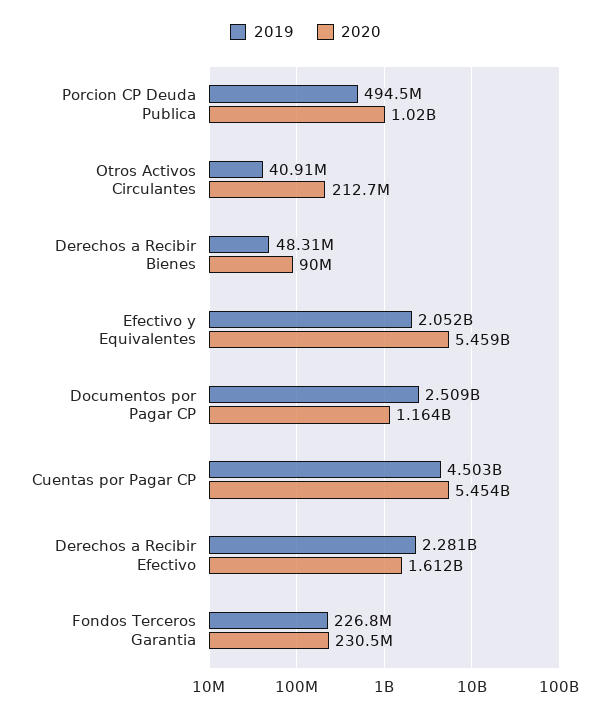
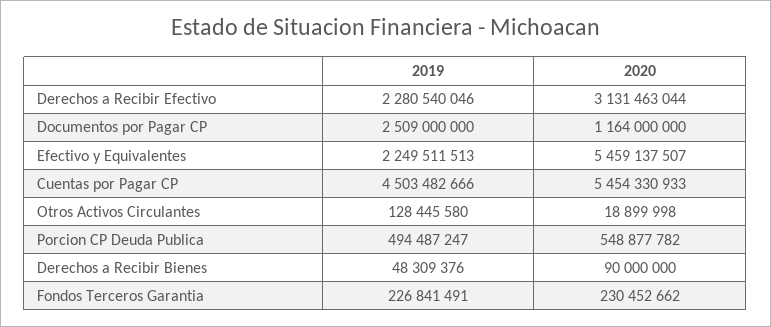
  {
    "2019": {
      "Porcion CP Deuda Publica": 494487247,
-     "Otros Activos Circulantes": 40910000,
+     "Otros Activos Circulantes": 128445580,
      "Derechos a Recibir Bienes": 48309376,
-     "Efectivo y Equivalentes": 2052000000,
+     "Efectivo y Equivalentes": 2249511513,
      "Documentos por Pagar CP": 2509000000,
      "Cuentas por Pagar CP": 4503482666,
      "Derechos a Recibir Efectivo": 2280540046,
      "Fondos Terceros Garantia": 226841491
    },
    "2020": {
-     "Porcion CP Deuda Publica": 1020000000,
+     "Porcion CP Deuda Publica": 548877782,
-     "Otros Activos Circulantes": 212700000,
+     "Otros Activos Circulantes": 18899998,
      "Derechos a Recibir Bienes": 90000000,
      "Efectivo y Equivalentes": 5459137507,
      "Documentos por Pagar CP": 1164000000,
      "Cuentas por Pagar CP": 5454330933,
-     "Derechos a Recibir Efectivo": 1612000000,
+     "Derechos a Recibir Efectivo": 3131463044,
      "Fondos Terceros Garantia": 230452662
    }
  }

